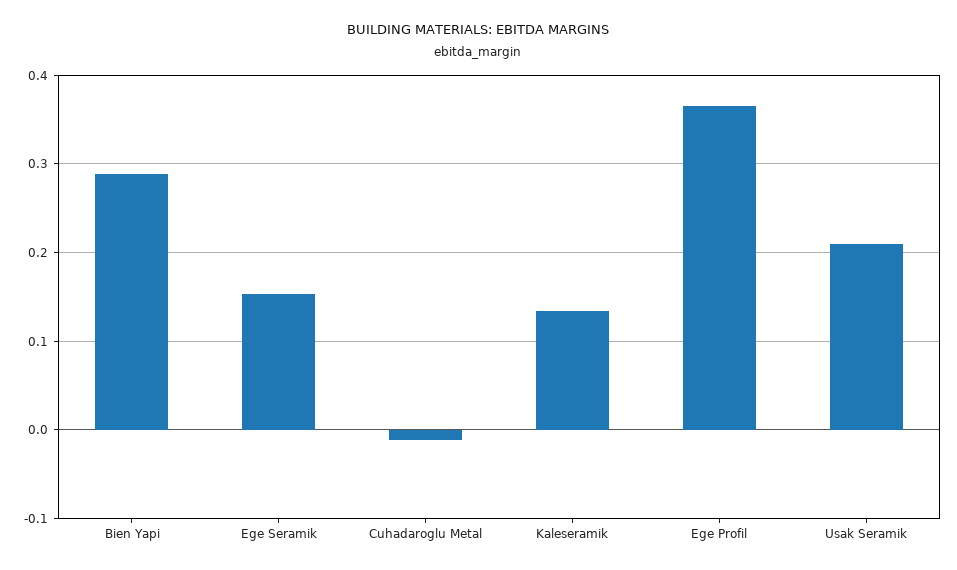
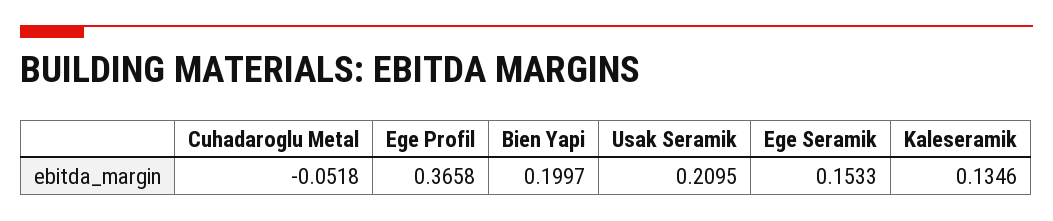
  {
-   "Bien Yapi": 0.29,
+   "Bien Yapi": 0.1997,
    "Ege Seramik": 0.1533,
-   "Cuhadaroglu Metal": -0.01,
+   "Cuhadaroglu Metal": -0.0518,
    "Kaleseramik": 0.1346,
    "Ege Profil": 0.3658,
    "Usak Seramik": 0.2095
  }

